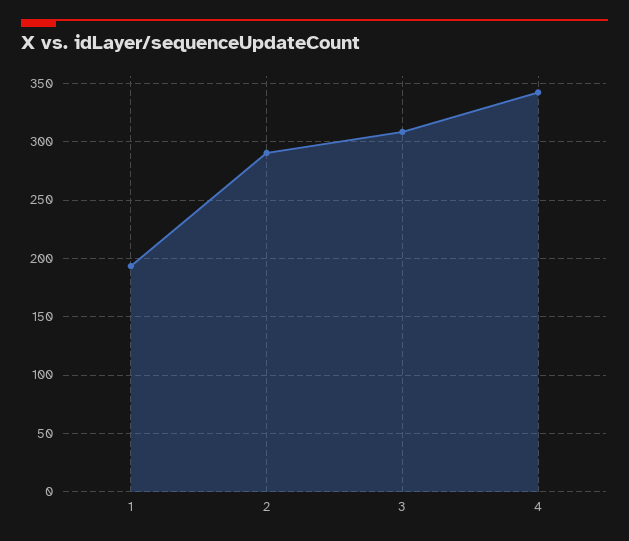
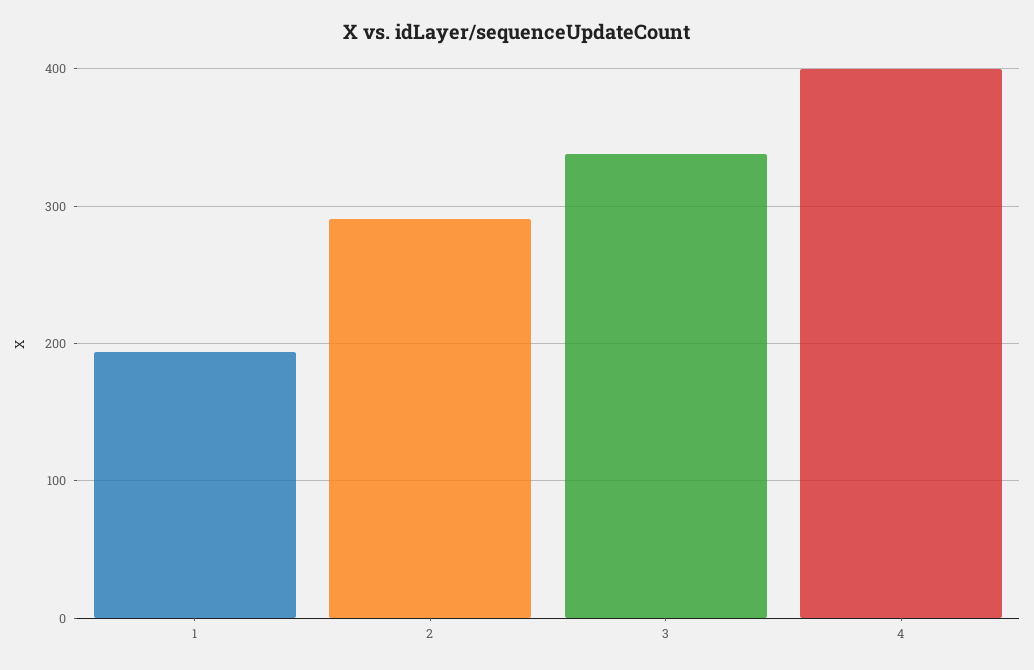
  {
    "1": 190,
    "2": 290,
-   "3": 310,
+   "3": 340,
-   "4": 340
+   "4": 400
  }

